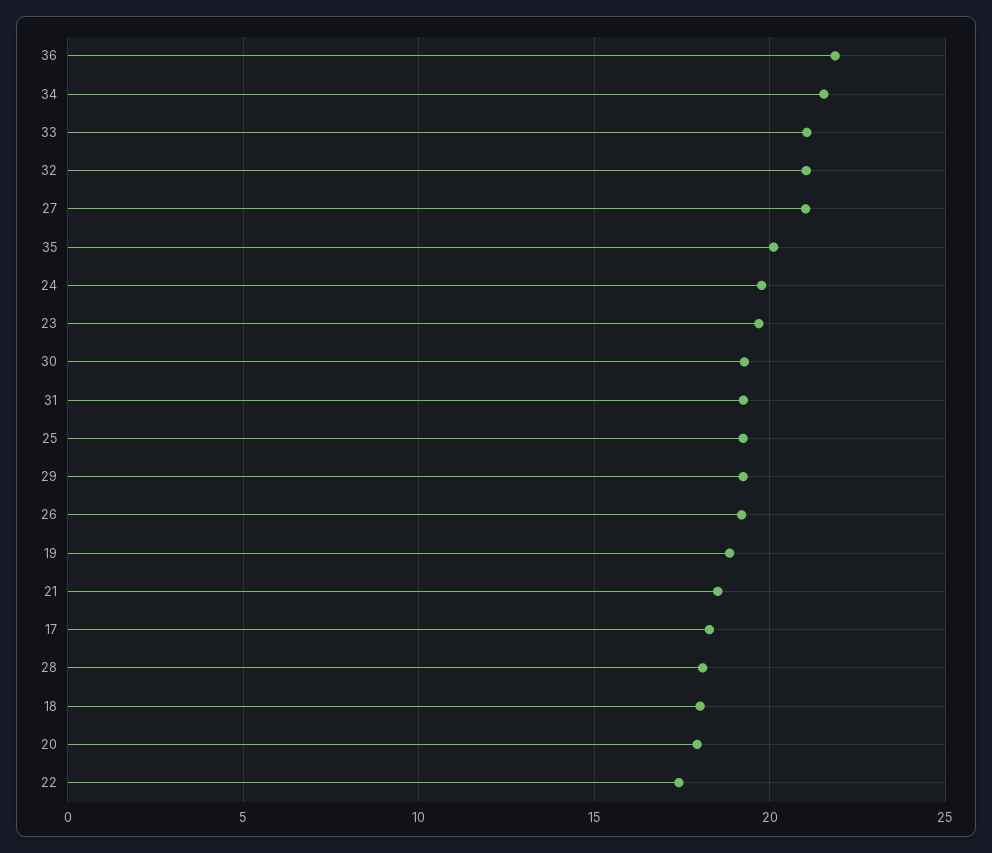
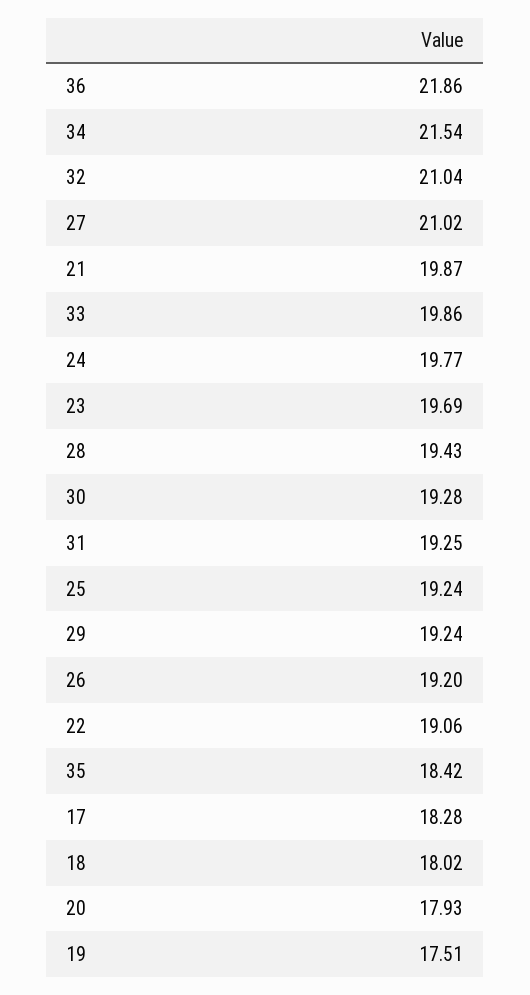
  {
    "36": 21.86,
    "34": 21.54,
-   "33": 21,
+   "33": 19.86,
    "32": 21.04,
    "27": 21.02,
-   "35": 20,
+   "35": 18.42,
    "24": 19.77,
    "23": 19.69,
    "30": 19.28,
    "31": 19.25,
    "25": 19.24,
    "29": 19.24,
    "26": 19.2,
-   "19": 19,
+   "19": 17.51,
-   "21": 18.5,
+   "21": 19.87,
    "17": 18.28,
-   "28": 18,
+   "28": 19.43,
    "18": 18.02,
    "20": 17.93,
-   "22": 17.5
+   "22": 19.06
  }

